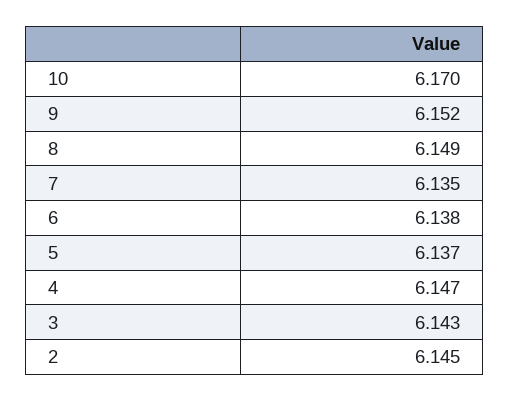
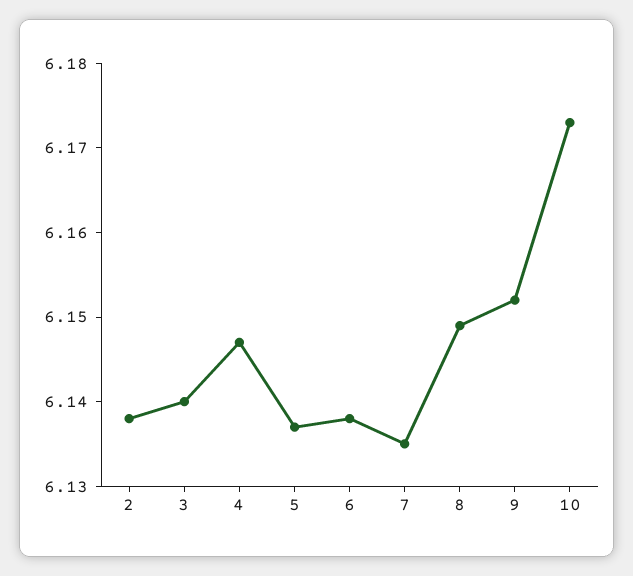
  {
-   "10": 6.17,
+   "10": 6.173,
    "9": 6.152,
    "8": 6.149,
    "7": 6.135,
    "6": 6.138,
    "5": 6.137,
    "4": 6.147,
-   "3": 6.143,
+   "3": 6.14,
-   "2": 6.145
+   "2": 6.138
  }

